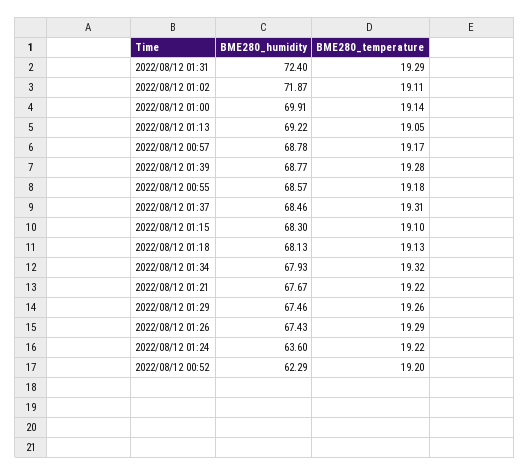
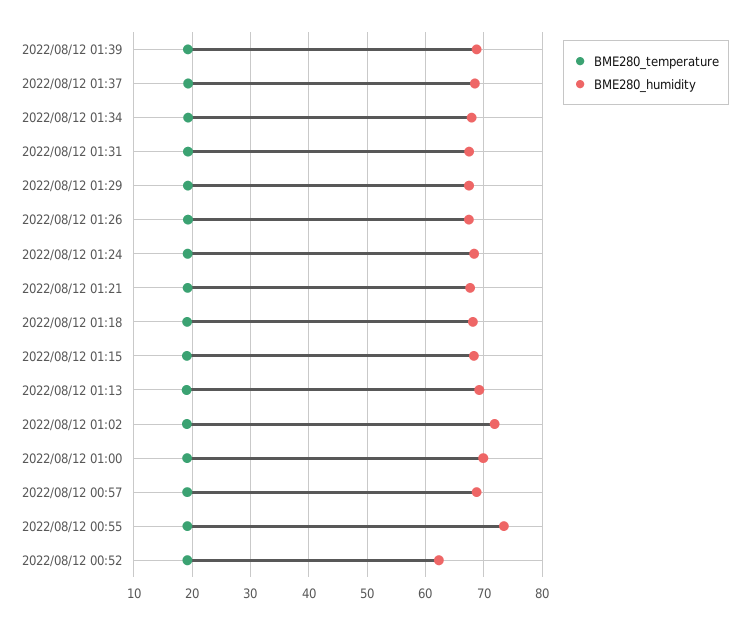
  {
    "BME280_humidity": {
-     "2022/08/12 01:31": 72.4,
+     "2022/08/12 01:31": 68,
      "2022/08/12 01:02": 71.87,
      "2022/08/12 01:00": 69.91,
      "2022/08/12 01:13": 69.22,
      "2022/08/12 00:57": 68.78,
      "2022/08/12 01:39": 68.77,
-     "2022/08/12 00:55": 68.57,
+     "2022/08/12 00:55": 74,
      "2022/08/12 01:37": 68.46,
      "2022/08/12 01:15": 68.3,
      "2022/08/12 01:18": 68.13,
      "2022/08/12 01:34": 67.93,
      "2022/08/12 01:21": 67.67,
      "2022/08/12 01:29": 67.46,
      "2022/08/12 01:26": 67.43,
-     "2022/08/12 01:24": 63.6,
+     "2022/08/12 01:24": 68,
      "2022/08/12 00:52": 62.29
    },
    "BME280_temperature": {
      "2022/08/12 01:31": 19.29,
      "2022/08/12 01:02": 19.11,
      "2022/08/12 01:00": 19.14,
      "2022/08/12 01:13": 19.05,
      "2022/08/12 00:57": 19.17,
      "2022/08/12 01:39": 19.28,
      "2022/08/12 00:55": 19.18,
      "2022/08/12 01:37": 19.31,
      "2022/08/12 01:15": 19.1,
      "2022/08/12 01:18": 19.13,
      "2022/08/12 01:34": 19.32,
      "2022/08/12 01:21": 19.22,
      "2022/08/12 01:29": 19.26,
      "2022/08/12 01:26": 19.29,
      "2022/08/12 01:24": 19.22,
      "2022/08/12 00:52": 19.2
    }
  }

